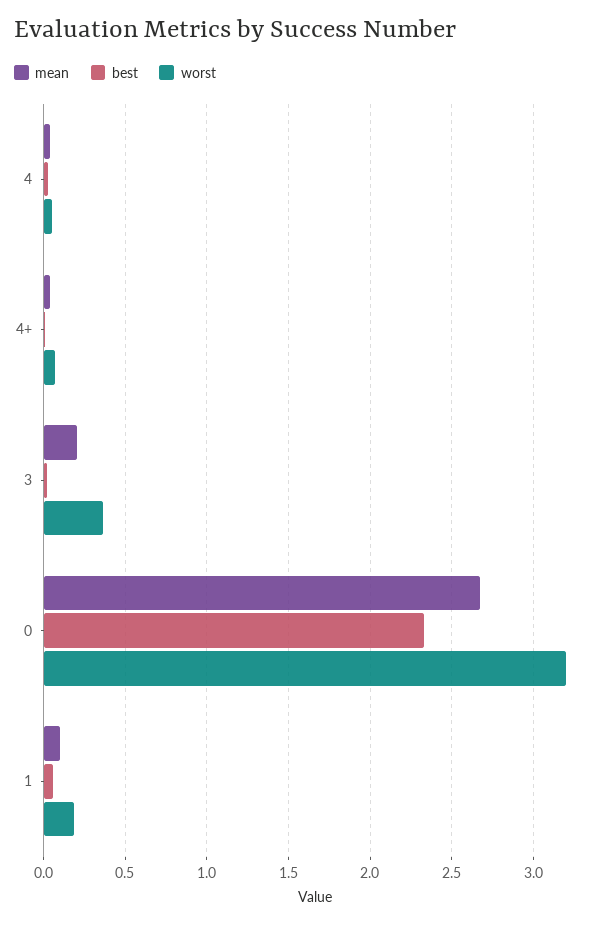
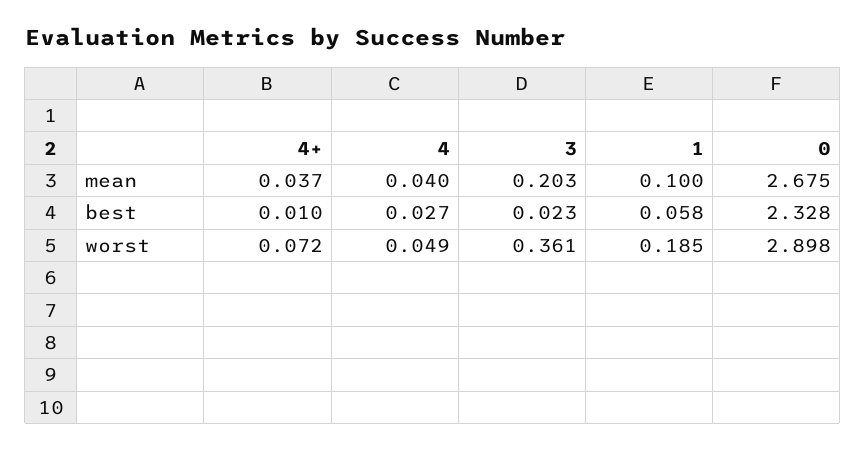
  {
    "mean": {
      "4": 0.04,
      "4+": 0.037,
      "3": 0.203,
      "0": 2.675,
      "1": 0.1
    },
    "best": {
      "4": 0.027,
      "4+": 0.01,
      "3": 0.023,
      "0": 2.328,
      "1": 0.058
    },
    "worst": {
      "4": 0.049,
      "4+": 0.072,
      "3": 0.361,
-     "0": 3.2,
+     "0": 2.898,
      "1": 0.185
    }
  }

